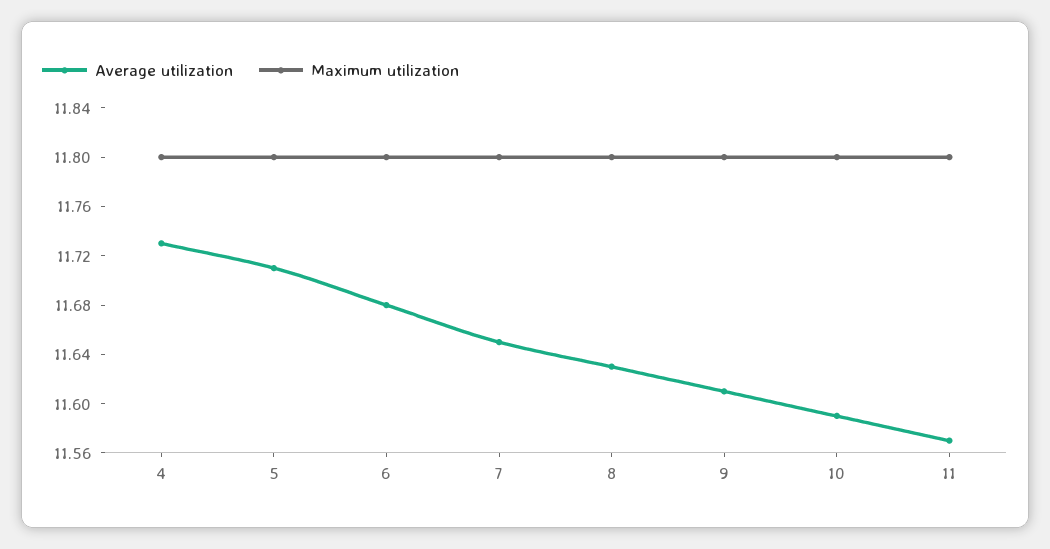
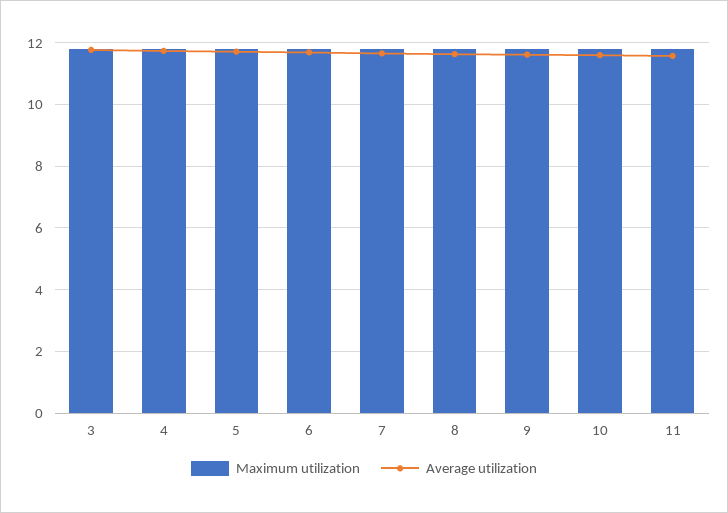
  {
    "Average utilization": {
      "4": 11.73,
      "5": 11.71,
      "6": 11.68,
      "7": 11.65,
      "8": 11.63,
      "9": 11.61,
      "10": 11.59,
-     "11": 11.57
+     "11": 11.57,
+     "3": 11.8
    },
    "Maximum utilization": {
      "4": 11.8,
      "5": 11.8,
      "6": 11.8,
      "7": 11.8,
      "8": 11.8,
      "9": 11.8,
      "10": 11.8,
-     "11": 11.8
+     "11": 11.8,
+     "3": 11.8
    }
  }

